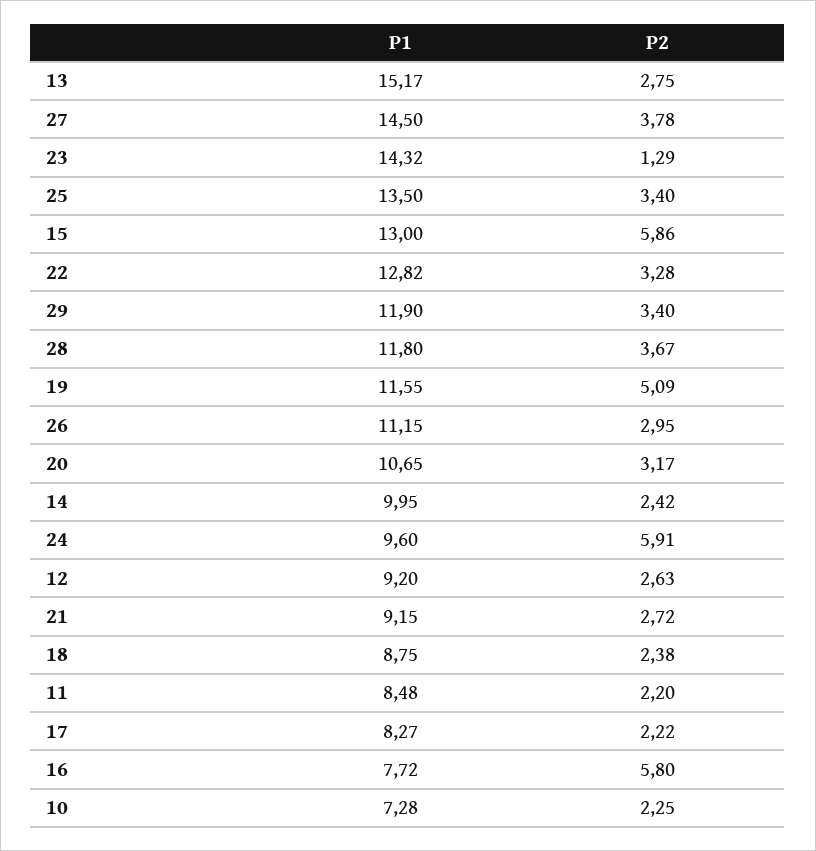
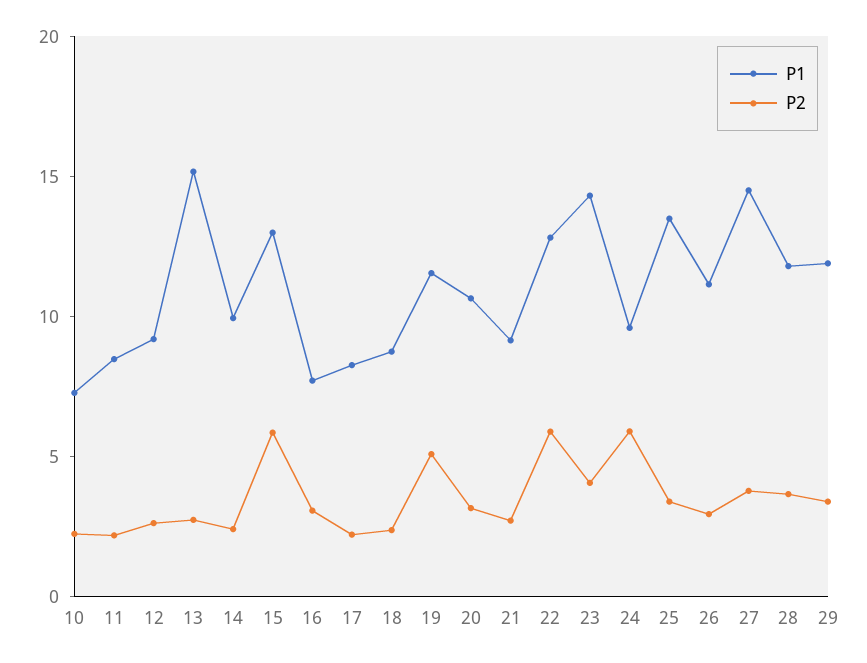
  {
    "P1": {
      "13": 15.17,
      "27": 14.5,
      "23": 14.32,
      "25": 13.5,
      "15": 13,
      "22": 12.82,
      "29": 11.9,
      "28": 11.8,
      "19": 11.55,
      "26": 11.15,
      "20": 10.65,
      "14": 9.95,
      "24": 9.6,
      "12": 9.2,
      "21": 9.15,
      "18": 8.75,
      "11": 8.48,
      "17": 8.27,
      "16": 7.72,
      "10": 7.28
    },
    "P2": {
      "13": 2.75,
      "27": 3.78,
-     "23": 1.29,
+     "23": 4,
      "25": 3.4,
      "15": 5.86,
-     "22": 3.28,
+     "22": 6,
      "29": 3.4,
      "28": 3.67,
      "19": 5.09,
      "26": 2.95,
      "20": 3.17,
      "14": 2.42,
      "24": 5.91,
      "12": 2.63,
      "21": 2.72,
      "18": 2.38,
      "11": 2.2,
      "17": 2.22,
-     "16": 5.8,
+     "16": 3,
      "10": 2.25
    }
  }

